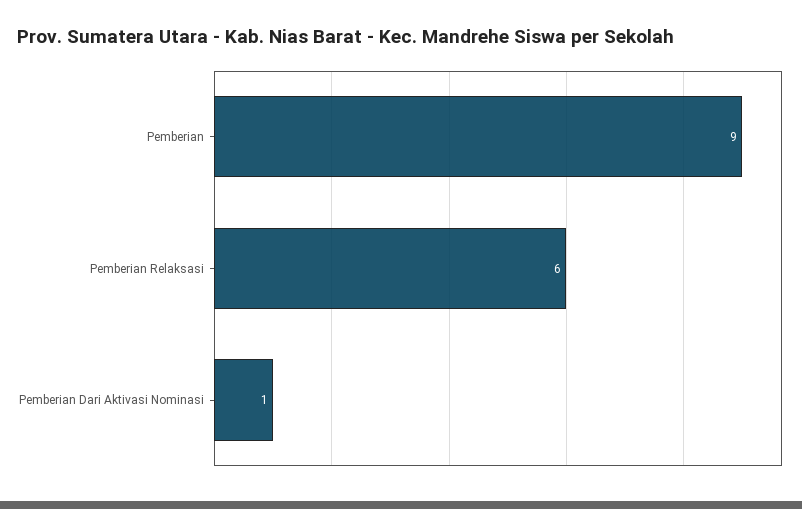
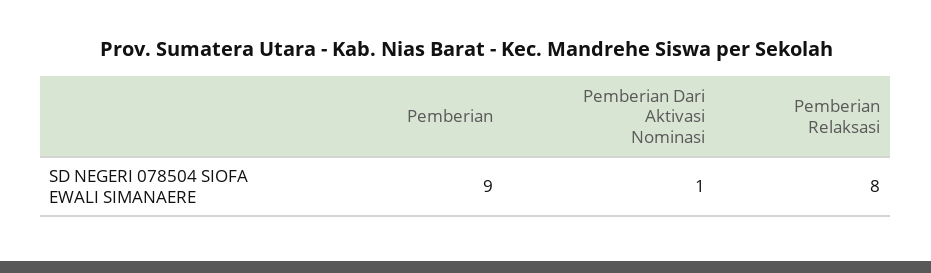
  {
    "Pemberian": 9,
-   "Pemberian Relaksasi": 6,
+   "Pemberian Relaksasi": 8,
    "Pemberian Dari Aktivasi Nominasi": 1
  }

